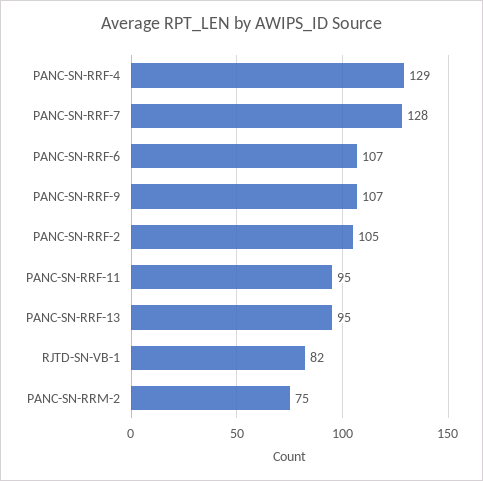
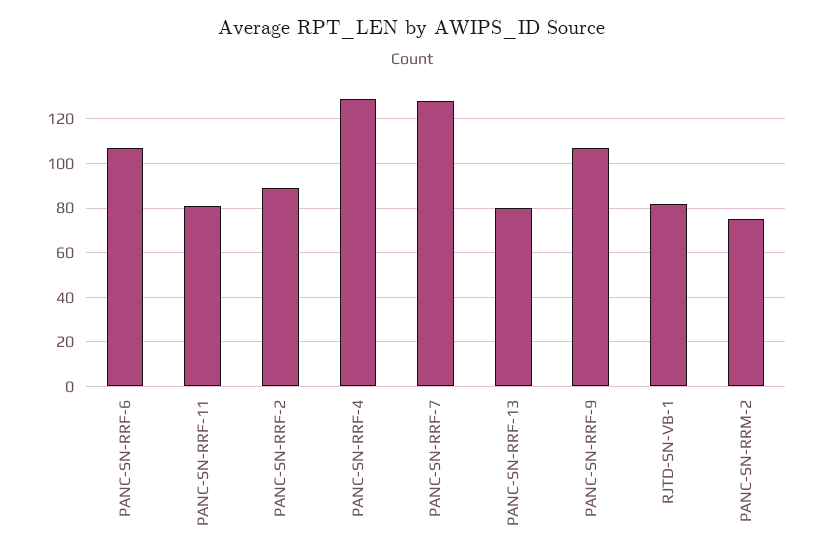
  {
    "PANC-SN-RRF-4": 129,
    "PANC-SN-RRF-7": 128,
    "PANC-SN-RRF-6": 107,
    "PANC-SN-RRF-9": 107,
-   "PANC-SN-RRF-2": 105,
+   "PANC-SN-RRF-2": 90,
-   "PANC-SN-RRF-11": 95,
+   "PANC-SN-RRF-11": 80,
-   "PANC-SN-RRF-13": 95,
+   "PANC-SN-RRF-13": 80,
    "RJTD-SN-VB-1": 82,
    "PANC-SN-RRM-2": 75
  }

